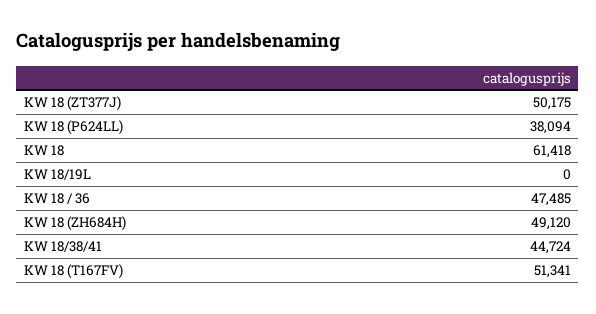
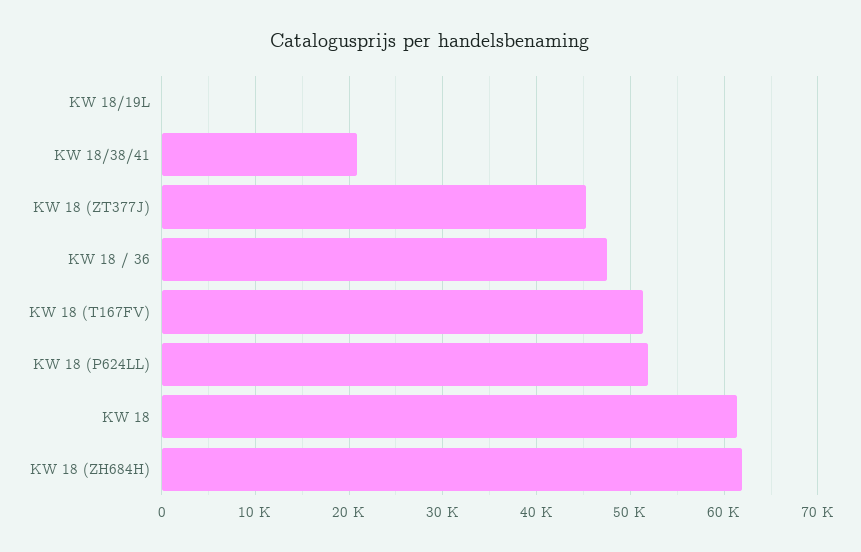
  {
-   "KW 18 (ZT377J)": 50175,
+   "KW 18 (ZT377J)": 45000,
-   "KW 18 (P624LL)": 38094,
+   "KW 18 (P624LL)": 52000,
    "KW 18": 61418,
    "KW 18/19L": 0,
    "KW 18 / 36": 47485,
-   "KW 18 (ZH684H)": 49120,
+   "KW 18 (ZH684H)": 62000,
-   "KW 18/38/41": 44724,
+   "KW 18/38/41": 21000,
    "KW 18 (T167FV)": 51341
  }

